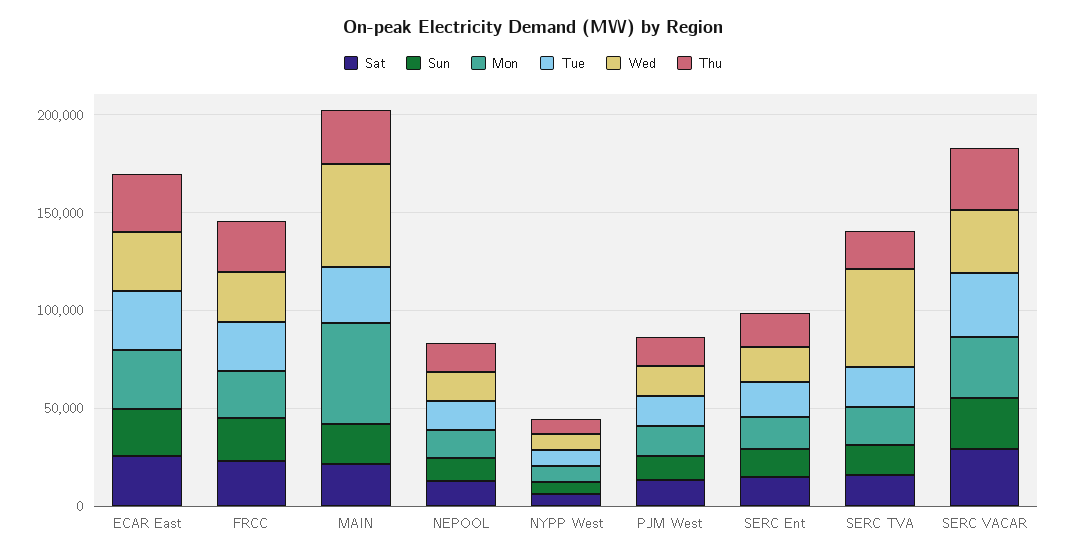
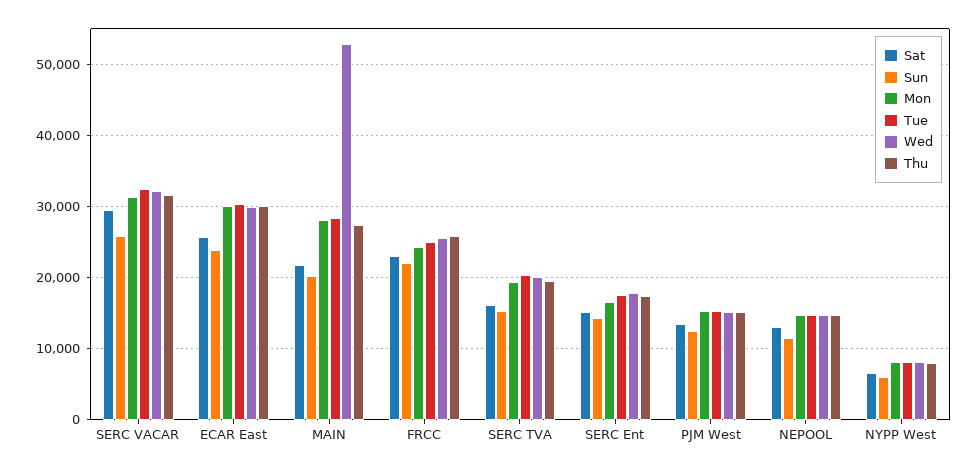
  {
    "Sat": {
      "ECAR East": 26000,
      "FRCC": 23000,
      "MAIN": 22000,
      "NEPOOL": 13000,
      "NYPP West": 7000,
      "PJM West": 13000,
      "SERC Ent": 15000,
      "SERC TVA": 16000,
      "SERC VACAR": 30000
    },
    "Sun": {
      "ECAR East": 24000,
      "FRCC": 22000,
      "MAIN": 20000,
      "NEPOOL": 12000,
      "NYPP West": 6000,
      "PJM West": 12000,
      "SERC Ent": 14000,
      "SERC TVA": 15000,
      "SERC VACAR": 26000
    },
    "Mon": {
      "ECAR East": 30000,
      "FRCC": 24000,
-     "MAIN": 50000,
+     "MAIN": 28000,
      "NEPOOL": 15000,
      "NYPP West": 8000,
      "PJM West": 15000,
      "SERC Ent": 16000,
      "SERC TVA": 19000,
      "SERC VACAR": 31000
    },
    "Tue": {
      "ECAR East": 30000,
      "FRCC": 25000,
      "MAIN": 28000,
      "NEPOOL": 15000,
      "NYPP West": 8000,
      "PJM West": 15000,
      "SERC Ent": 18000,
      "SERC TVA": 20000,
      "SERC VACAR": 32000
    },
    "Wed": {
      "ECAR East": 30000,
      "FRCC": 26000,
      "MAIN": 53000,
      "NEPOOL": 15000,
      "NYPP West": 8000,
      "PJM West": 15000,
      "SERC Ent": 18000,
-     "SERC TVA": 50000,
+     "SERC TVA": 20000,
      "SERC VACAR": 32000
    },
    "Thu": {
      "ECAR East": 30000,
      "FRCC": 26000,
      "MAIN": 27000,
      "NEPOOL": 15000,
      "NYPP West": 8000,
      "PJM West": 15000,
      "SERC Ent": 17000,
      "SERC TVA": 19000,
      "SERC VACAR": 32000
    }
  }

